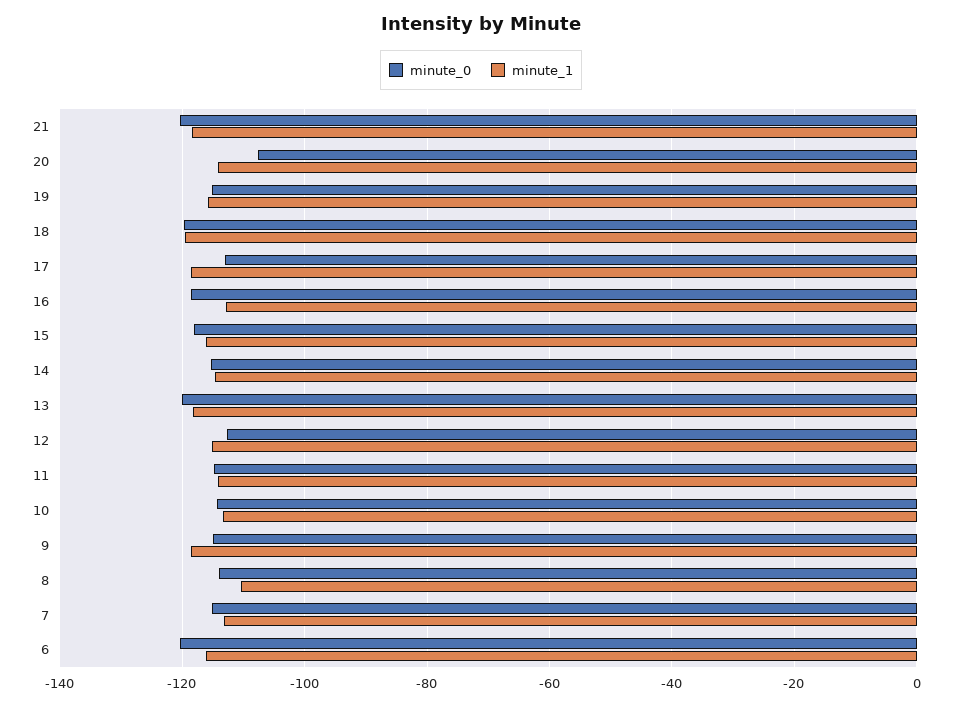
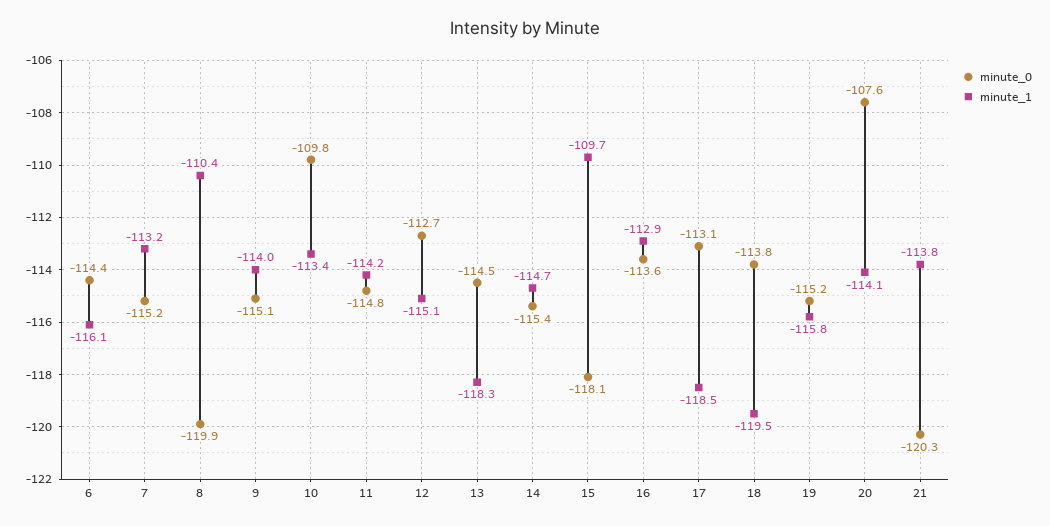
  {
    "minute_0": {
      "21": -120.3,
      "20": -107.6,
      "19": -115.2,
-     "18": -120,
+     "18": -113.8,
      "17": -113.1,
-     "16": -118,
+     "16": -113.6,
      "15": -118.1,
      "14": -115.4,
-     "13": -120,
+     "13": -114.5,
      "12": -112.7,
      "11": -114.8,
-     "10": -114,
+     "10": -109.8,
      "9": -115.1,
-     "8": -114,
+     "8": -119.9,
      "7": -115.2,
-     "6": -120
+     "6": -114.4
    },
    "minute_1": {
-     "21": -118,
+     "21": -113.8,
      "20": -114.1,
      "19": -115.8,
      "18": -119.5,
      "17": -118.5,
      "16": -112.9,
-     "15": -116,
+     "15": -109.7,
      "14": -114.7,
      "13": -118.3,
      "12": -115.1,
      "11": -114.2,
      "10": -113.4,
-     "9": -118,
+     "9": -114,
      "8": -110.4,
      "7": -113.2,
      "6": -116.1
    }
  }

